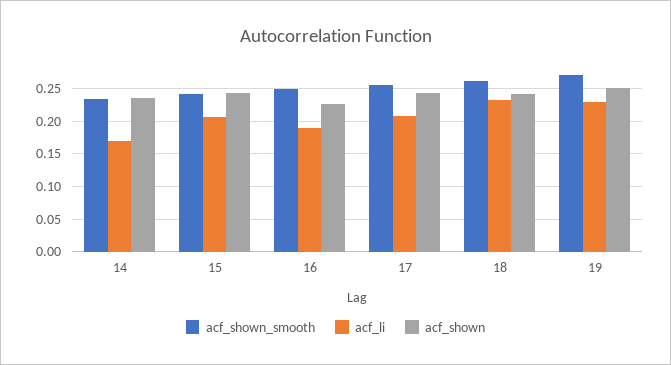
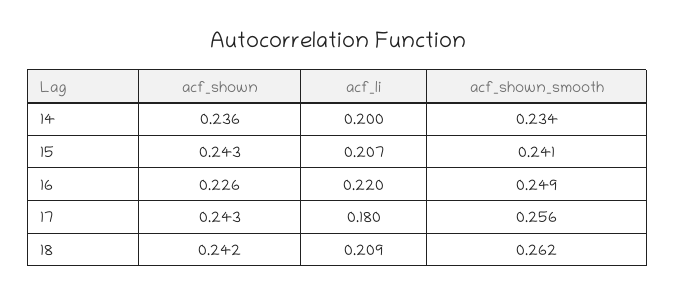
  {
    "acf_shown_smooth": {
      "14": 0.234,
      "15": 0.241,
      "16": 0.249,
      "17": 0.256,
-     "18": 0.262,
+     "18": 0.262
-     "19": 0.27
    },
    "acf_li": {
-     "14": 0.17,
+     "14": 0.2,
      "15": 0.207,
-     "16": 0.19,
+     "16": 0.22,
-     "17": 0.21,
+     "17": 0.18,
-     "18": 0.23,
+     "18": 0.209
-     "19": 0.23
    },
    "acf_shown": {
      "14": 0.236,
      "15": 0.243,
      "16": 0.226,
      "17": 0.243,
-     "18": 0.242,
+     "18": 0.242
-     "19": 0.25
    }
  }

